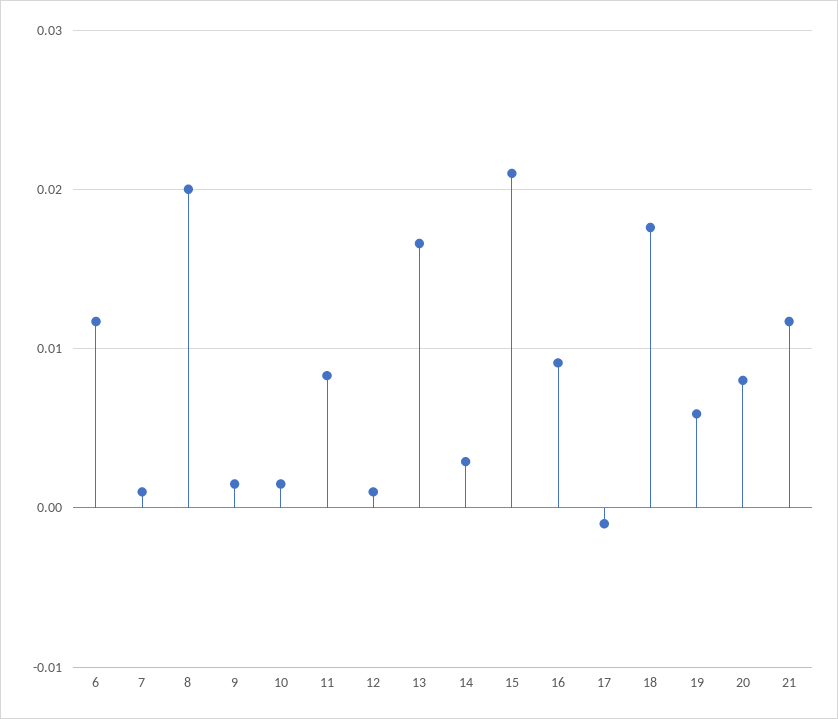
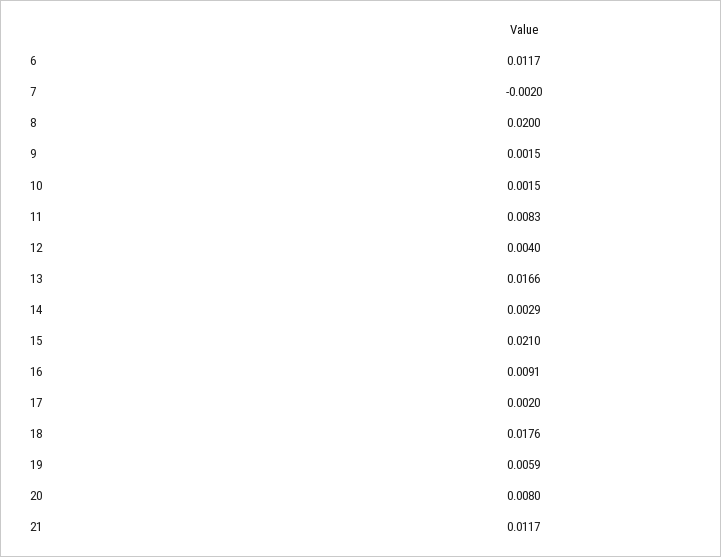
  {
    "6": 0.0117,
-   "7": 0.001,
+   "7": -0.002,
    "8": 0.02,
    "9": 0.0015,
    "10": 0.0015,
    "11": 0.0083,
-   "12": 0.001,
+   "12": 0.004,
    "13": 0.0166,
    "14": 0.0029,
    "15": 0.021,
    "16": 0.0091,
-   "17": -0.001,
+   "17": 0.002,
    "18": 0.0176,
    "19": 0.0059,
    "20": 0.008,
    "21": 0.0117
  }

